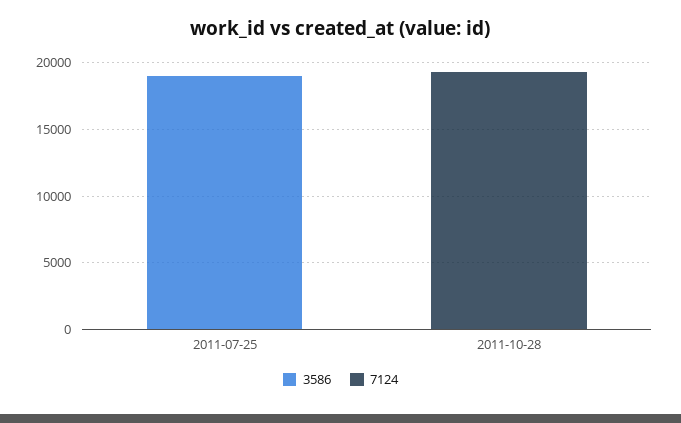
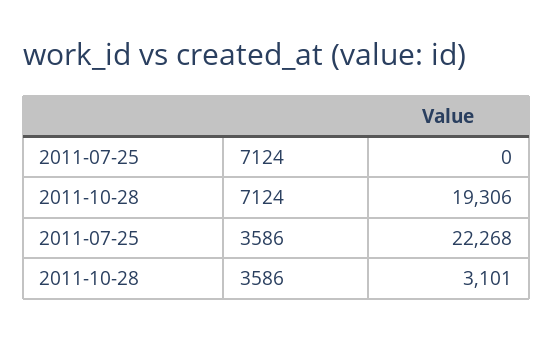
  {
    "3586": {
-     "2011-07-25": 19000,
+     "2011-07-25": 22268,
-     "2011-10-28": 0
+     "2011-10-28": 3101
    },
    "7124": {
      "2011-07-25": 0,
      "2011-10-28": 19306
    }
  }

